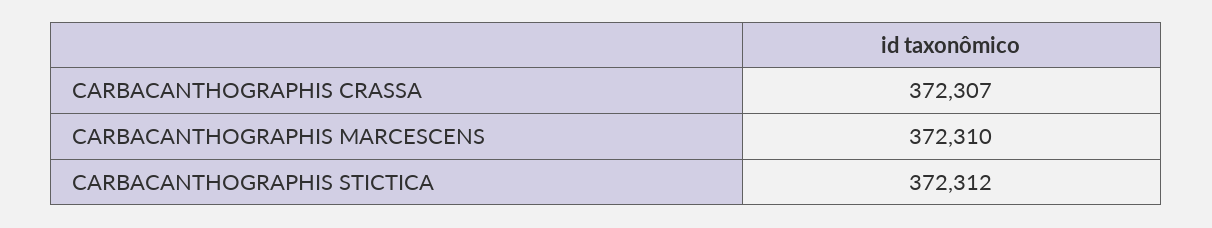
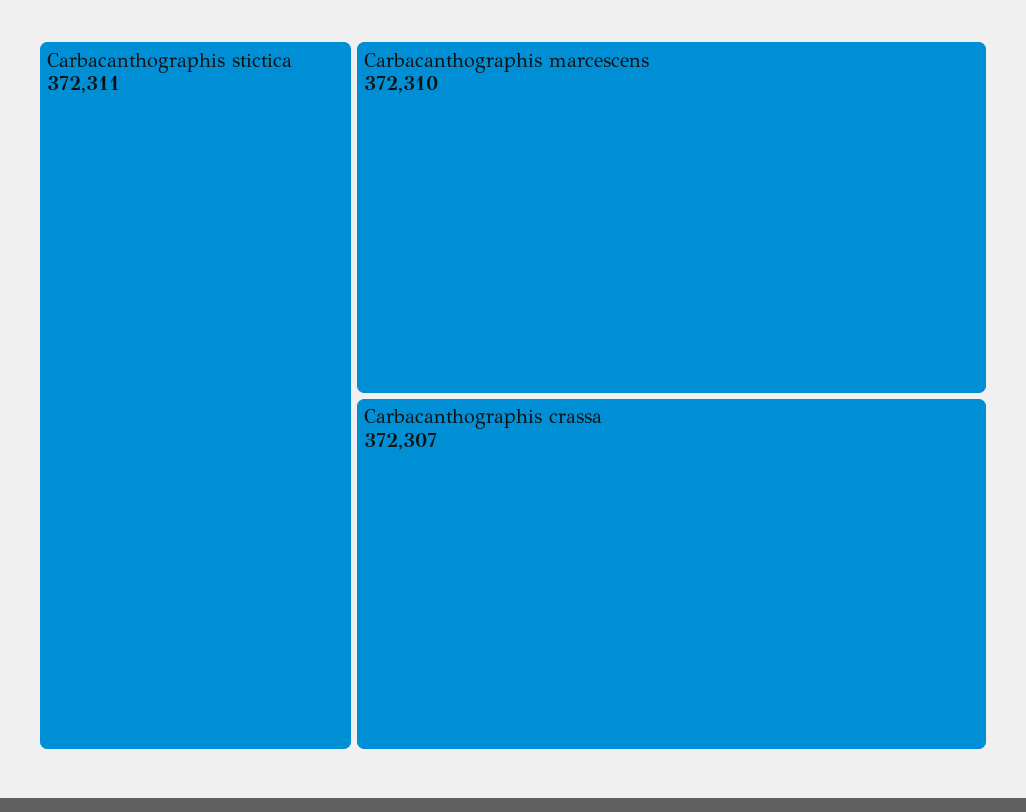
  {
    "CARBACANTHOGRAPHIS CRASSA": 372307,
    "CARBACANTHOGRAPHIS MARCESCENS": 372310,
-   "CARBACANTHOGRAPHIS STICTICA": 372312
+   "CARBACANTHOGRAPHIS STICTICA": 372311
  }

